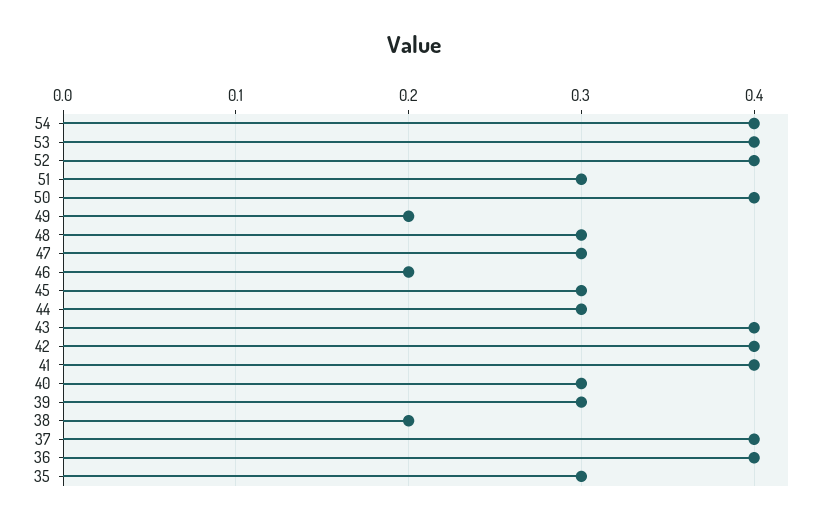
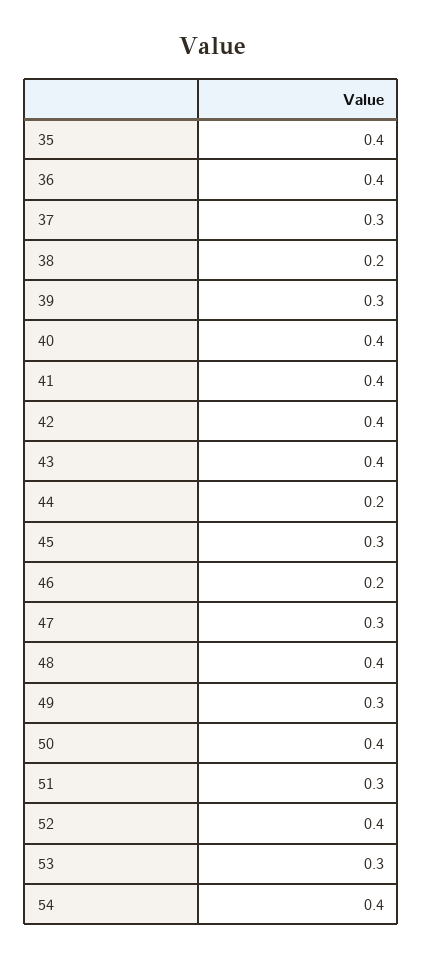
  {
    "54": 0.4,
-   "53": 0.4,
+   "53": 0.3,
    "52": 0.4,
    "51": 0.3,
    "50": 0.4,
-   "49": 0.2,
+   "49": 0.3,
-   "48": 0.3,
+   "48": 0.4,
    "47": 0.3,
    "46": 0.2,
    "45": 0.3,
-   "44": 0.3,
+   "44": 0.2,
    "43": 0.4,
    "42": 0.4,
    "41": 0.4,
-   "40": 0.3,
+   "40": 0.4,
    "39": 0.3,
    "38": 0.2,
-   "37": 0.4,
+   "37": 0.3,
    "36": 0.4,
-   "35": 0.3
+   "35": 0.4
  }

